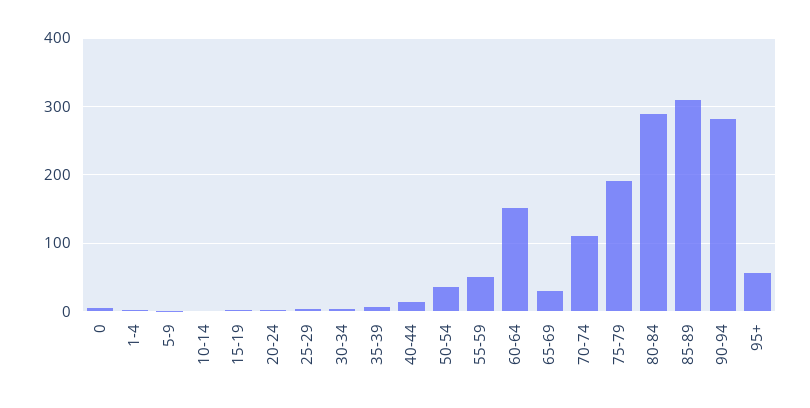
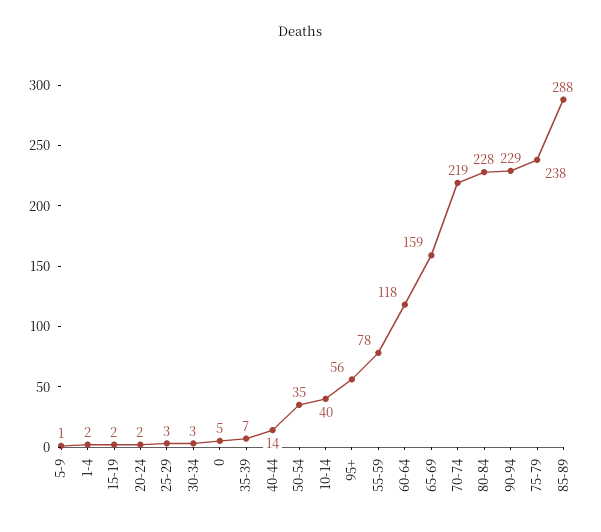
  {
    "0": 5,
    "1-4": 2,
    "5-9": 1,
-   "10-14": 0,
+   "10-14": 40,
    "15-19": 2,
    "20-24": 2,
    "25-29": 3,
    "30-34": 3,
    "35-39": 7,
    "40-44": 14,
    "50-54": 35,
-   "55-59": 50,
+   "55-59": 78,
-   "60-64": 150,
+   "60-64": 118,
-   "65-69": 30,
+   "65-69": 159,
-   "70-74": 110,
+   "70-74": 219,
-   "75-79": 190,
+   "75-79": 238,
-   "80-84": 290,
+   "80-84": 228,
-   "85-89": 310,
+   "85-89": 288,
-   "90-94": 280,
+   "90-94": 229,
    "95+": 56
  }

